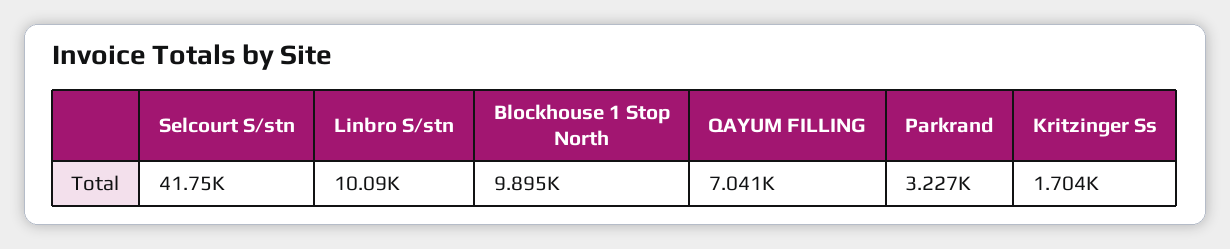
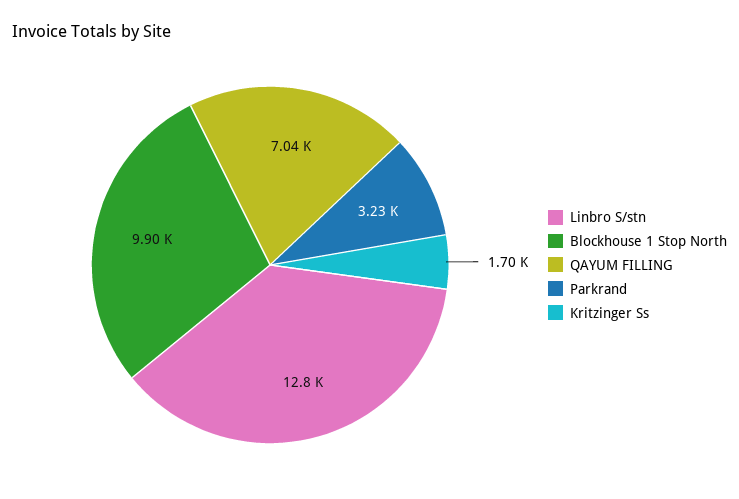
  {
-   "Selcourt S/stn": 41750,
-   "Linbro S/stn": 10090,
+   "Linbro S/stn": 12800,
    "Blockhouse 1 Stop North": 9895,
    "QAYUM FILLING": 7041,
    "Parkrand": 3227,
    "Kritzinger Ss": 1704
  }

